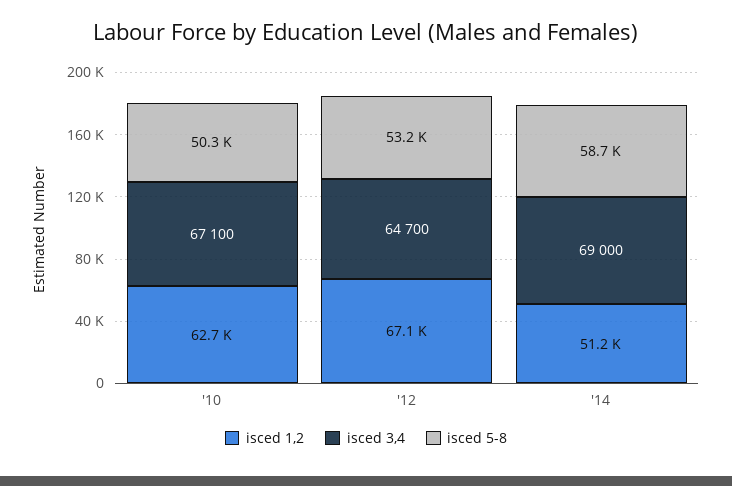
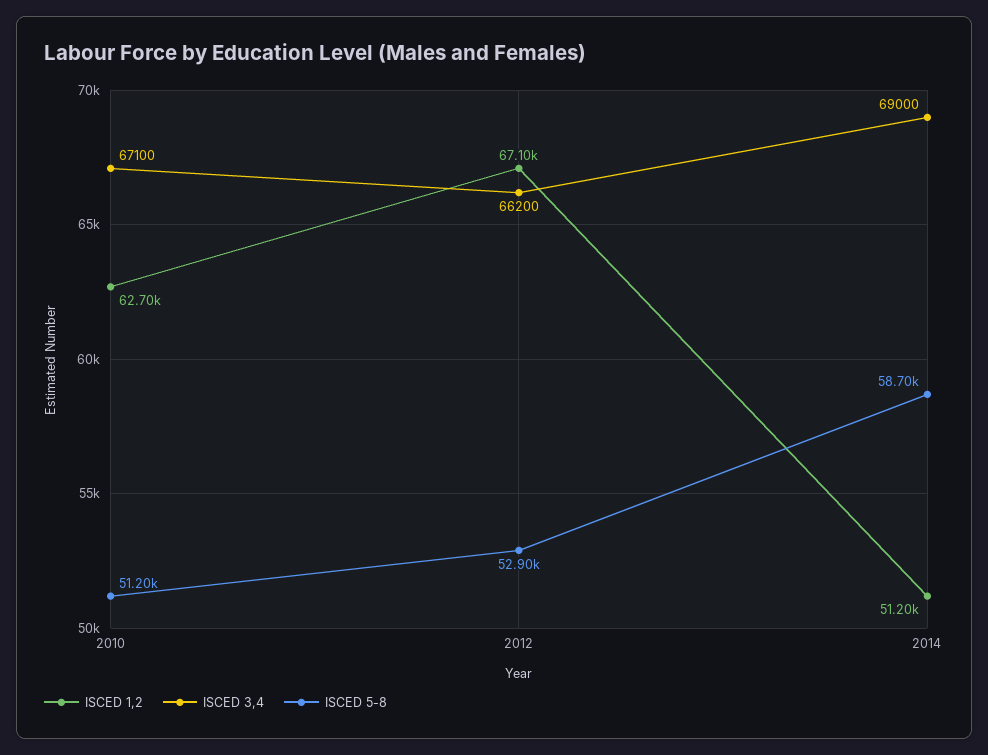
  {
    "isced 1,2": {
      "'10": 62700,
      "'12": 67100,
      "'14": 51200
    },
    "isced 3,4": {
      "'10": 67100,
-     "'12": 64700,
+     "'12": 66200,
      "'14": 69000
    },
    "isced 5-8": {
-     "'10": 50300,
+     "'10": 51200,
-     "'12": 53200,
+     "'12": 52900,
      "'14": 58700
    }
  }

